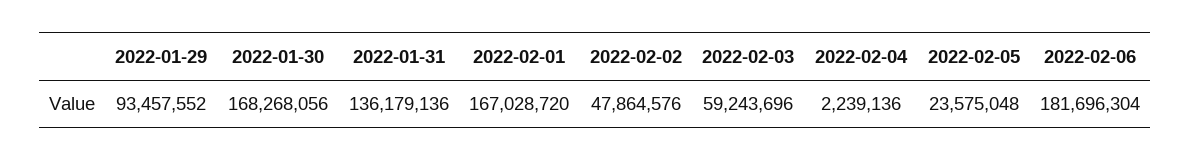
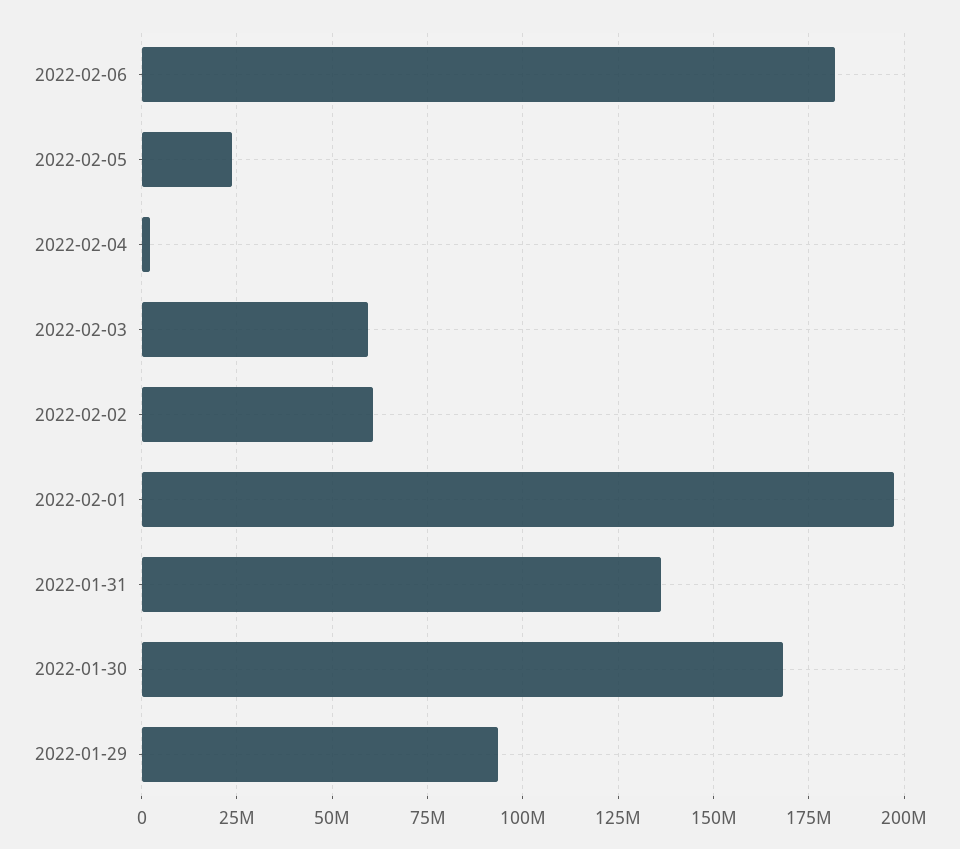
  {
    "2022-01-29": 93457552,
    "2022-01-30": 168268056,
    "2022-01-31": 136179136,
-   "2022-02-01": 167028720,
+   "2022-02-01": 197500000,
-   "2022-02-02": 47864576,
+   "2022-02-02": 60000000,
    "2022-02-03": 59243696,
    "2022-02-04": 2239136,
    "2022-02-05": 23575048,
    "2022-02-06": 181696304
  }

